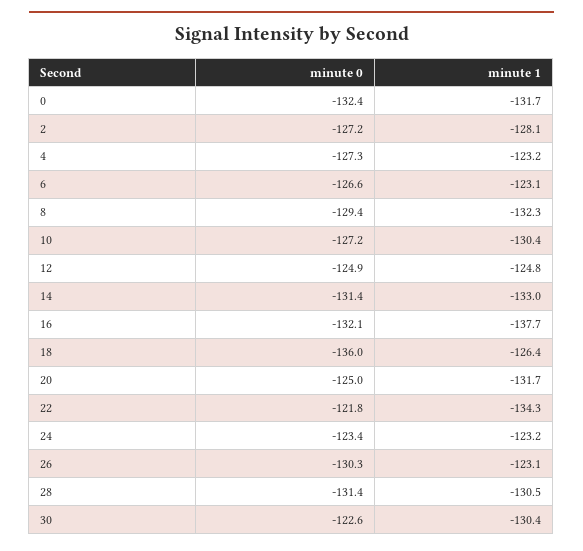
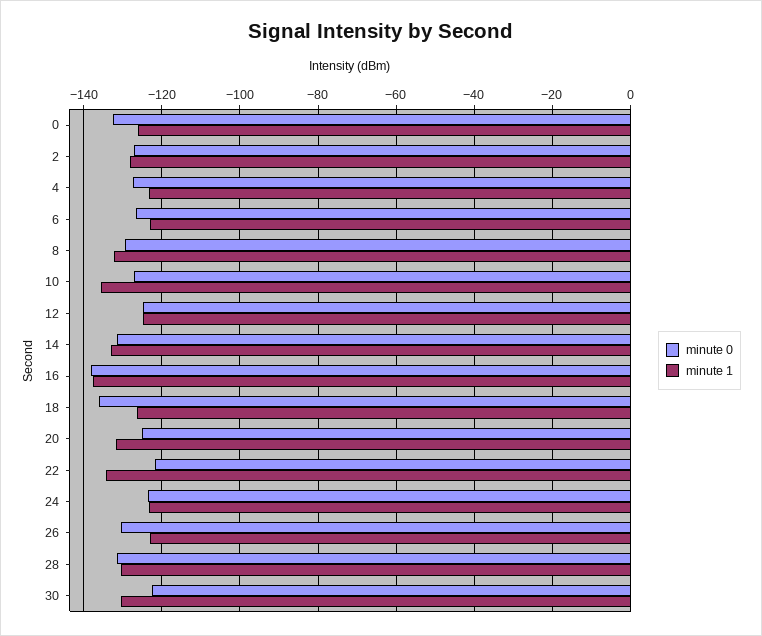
  {
    "minute 0": {
      "0": -132.4,
      "2": -127.2,
      "4": -127.3,
      "6": -126.6,
      "8": -129.4,
      "10": -127.2,
      "12": -124.9,
      "14": -131.4,
-     "16": -132.1,
+     "16": -138,
      "18": -136,
      "20": -125,
      "22": -121.8,
      "24": -123.4,
      "26": -130.3,
      "28": -131.4,
      "30": -122.6
    },
    "minute 1": {
-     "0": -131.7,
+     "0": -126,
      "2": -128.1,
      "4": -123.2,
      "6": -123.1,
      "8": -132.3,
-     "10": -130.4,
+     "10": -136,
      "12": -124.8,
      "14": -133,
      "16": -137.7,
      "18": -126.4,
      "20": -131.7,
      "22": -134.3,
      "24": -123.2,
      "26": -123.1,
      "28": -130.5,
      "30": -130.4
    }
  }

